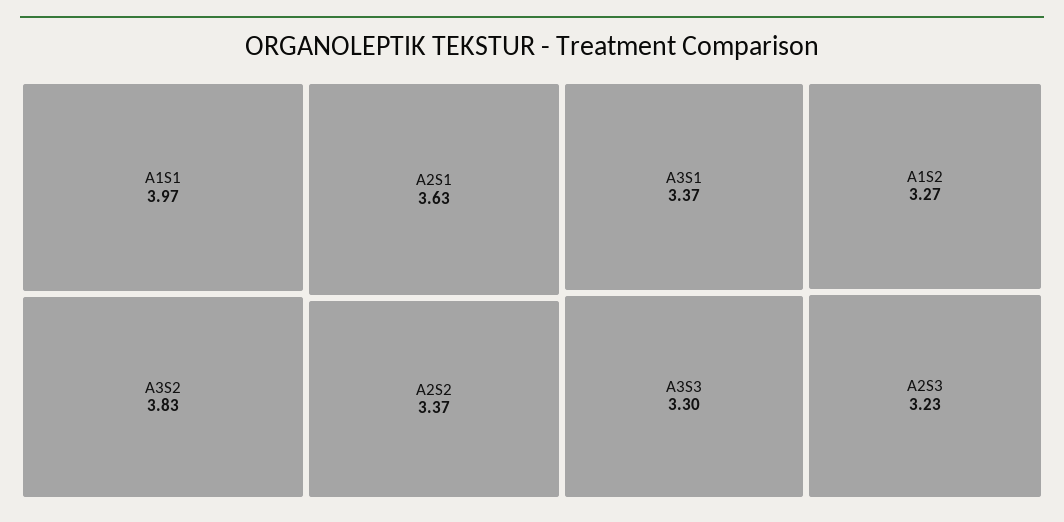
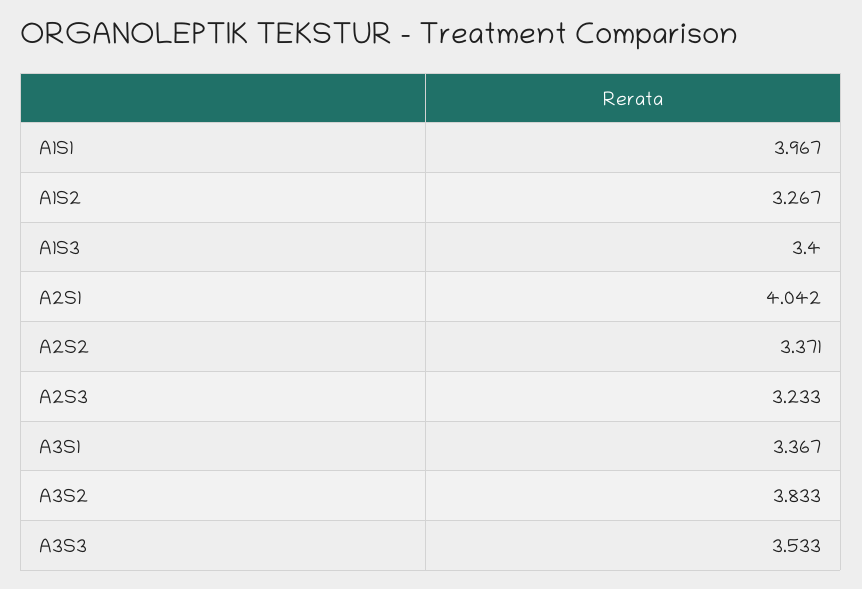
  {
    "A1S1": 3.967,
    "A3S2": 3.833,
-   "A2S1": 3.63,
+   "A2S1": 4.042,
    "A2S2": 3.371,
    "A3S1": 3.367,
-   "A3S3": 3.3,
+   "A3S3": 3.533,
    "A1S2": 3.267,
-   "A2S3": 3.233
+   "A2S3": 3.233,
+   "A1S3": 3.4
  }

